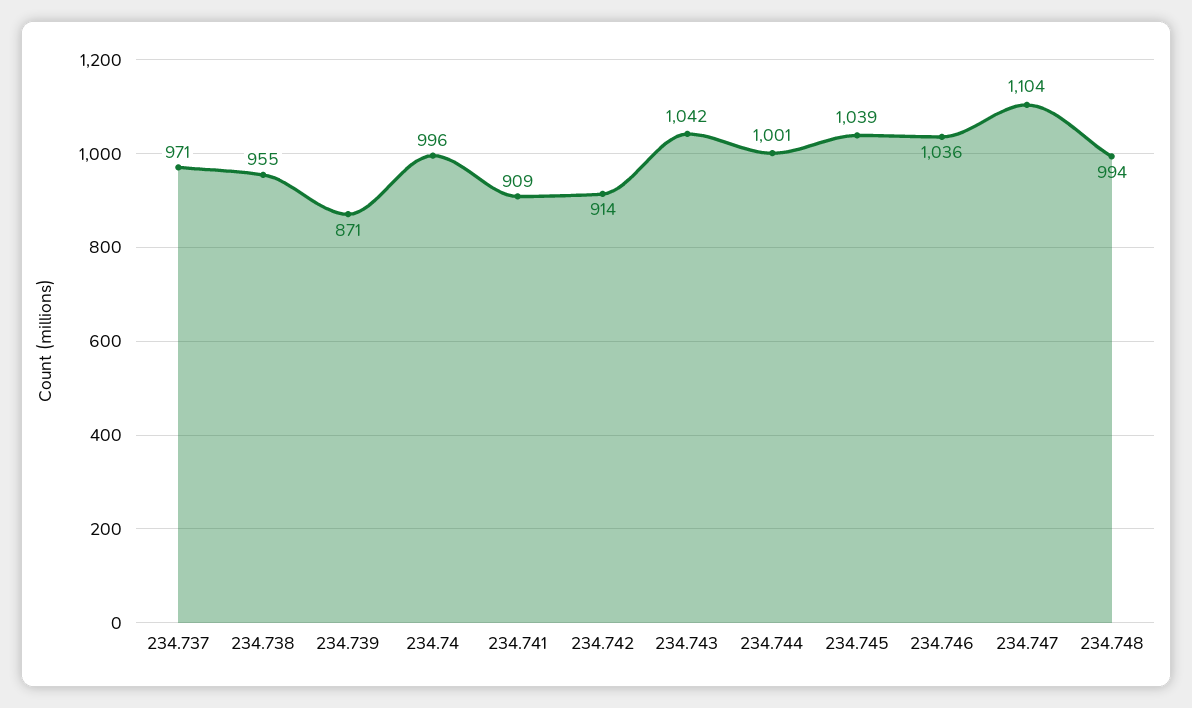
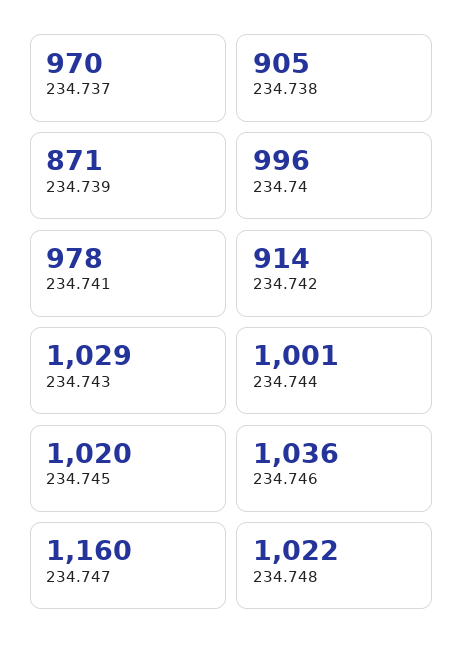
  {
-   "234.737": 971,
+   "234.737": 970,
-   "234.738": 955,
+   "234.738": 905,
    "234.739": 871,
    "234.74": 996,
-   "234.741": 909,
+   "234.741": 978,
    "234.742": 914,
-   "234.743": 1042,
+   "234.743": 1029,
    "234.744": 1001,
-   "234.745": 1039,
+   "234.745": 1020,
    "234.746": 1036,
-   "234.747": 1104,
+   "234.747": 1160,
-   "234.748": 994
+   "234.748": 1022
  }

